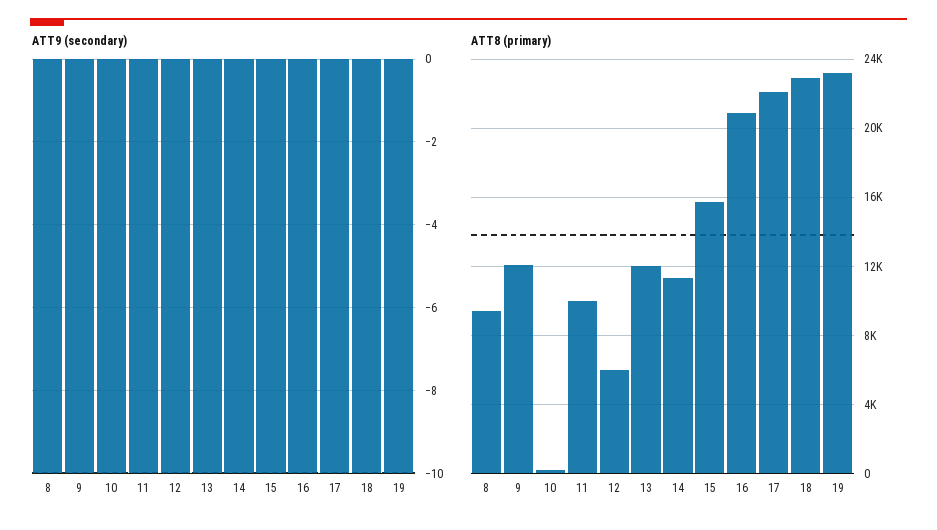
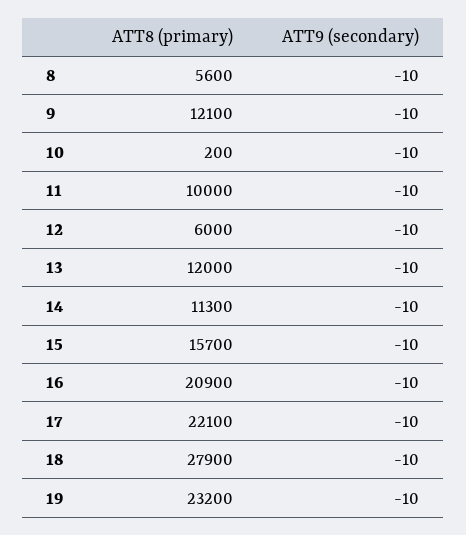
  {
    "ATT9 (secondary)": {
      "8": -10,
      "9": -10,
      "10": -10,
      "11": -10,
      "12": -10,
      "13": -10,
      "14": -10,
      "15": -10,
      "16": -10,
      "17": -10,
      "18": -10,
      "19": -10
    },
    "ATT8 (primary)": {
-     "8": 9500,
+     "8": 5600,
      "9": 12100,
      "10": 200,
      "11": 10000,
      "12": 6000,
      "13": 12000,
      "14": 11300,
      "15": 15700,
      "16": 20900,
      "17": 22100,
-     "18": 23000,
+     "18": 27900,
      "19": 23200
    }
  }

